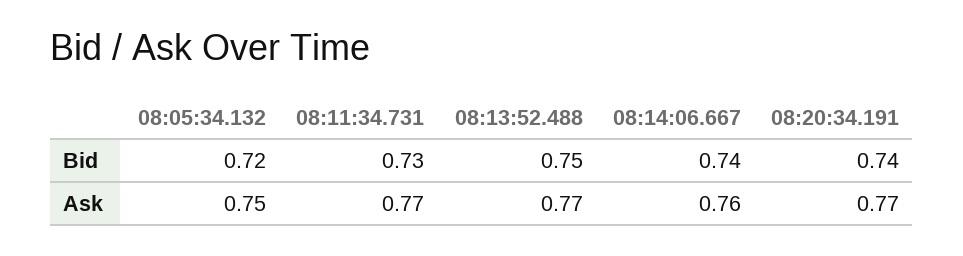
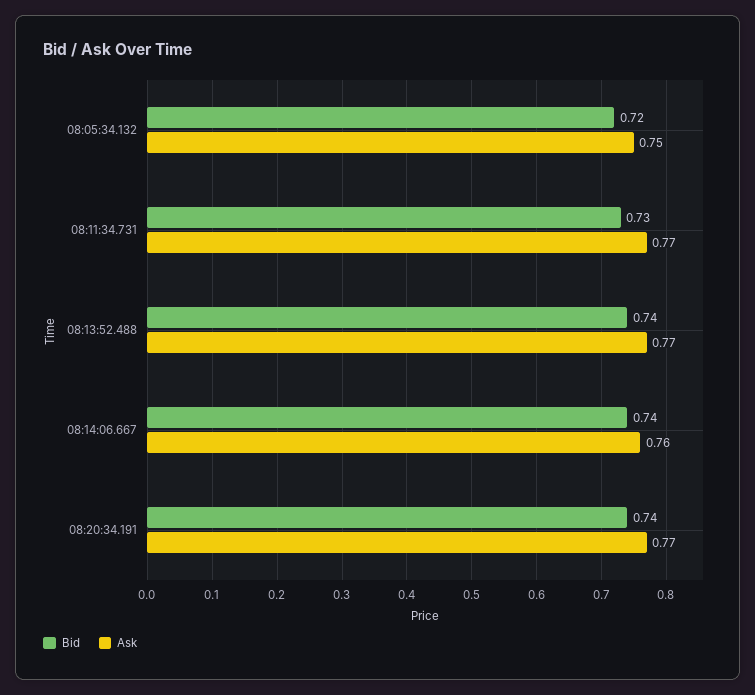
  {
    "Bid": {
      "08:05:34.132": 0.72,
      "08:11:34.731": 0.73,
-     "08:13:52.488": 0.75,
+     "08:13:52.488": 0.74,
      "08:14:06.667": 0.74,
      "08:20:34.191": 0.74
    },
    "Ask": {
      "08:05:34.132": 0.75,
      "08:11:34.731": 0.77,
      "08:13:52.488": 0.77,
      "08:14:06.667": 0.76,
      "08:20:34.191": 0.77
    }
  }

